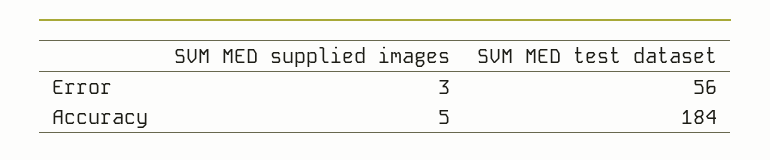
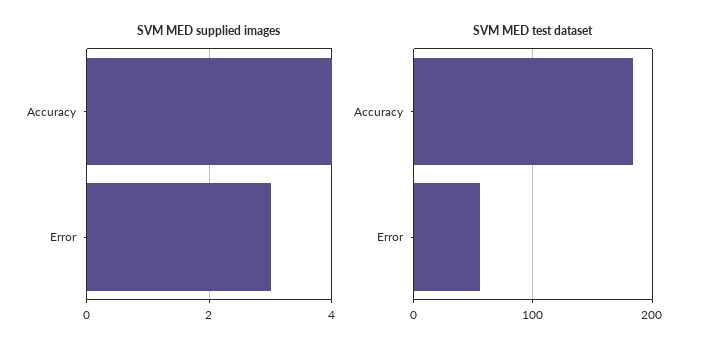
  {
    "SVM MED supplied images": {
      "Error": 3,
-     "Accuracy": 5
+     "Accuracy": 4
    },
    "SVM MED test dataset": {
      "Error": 56,
      "Accuracy": 184
    }
  }

